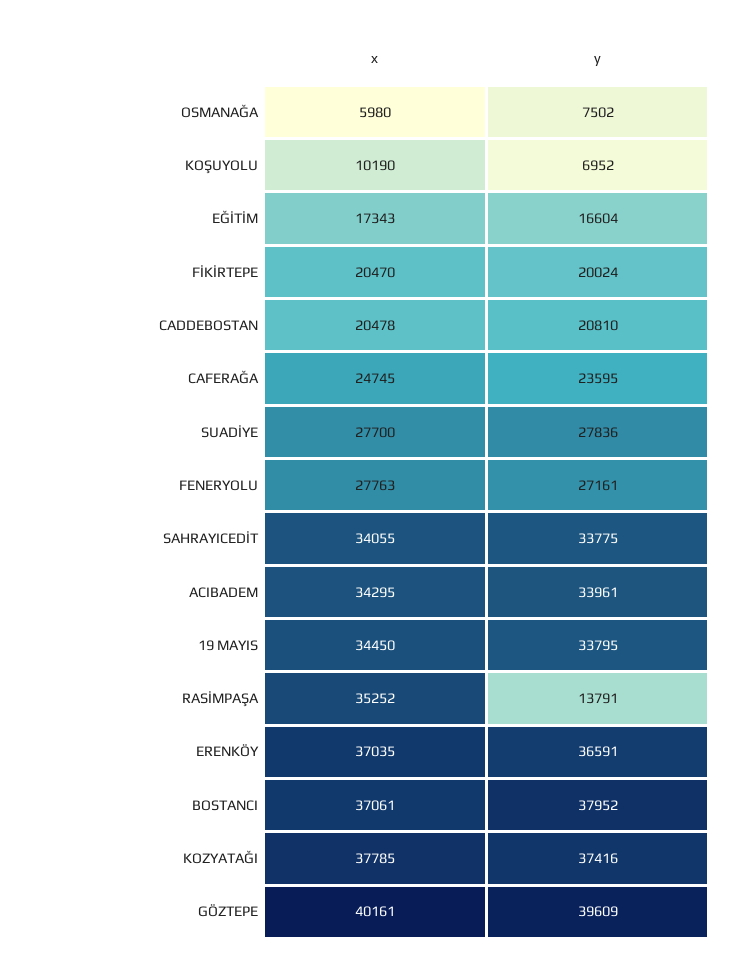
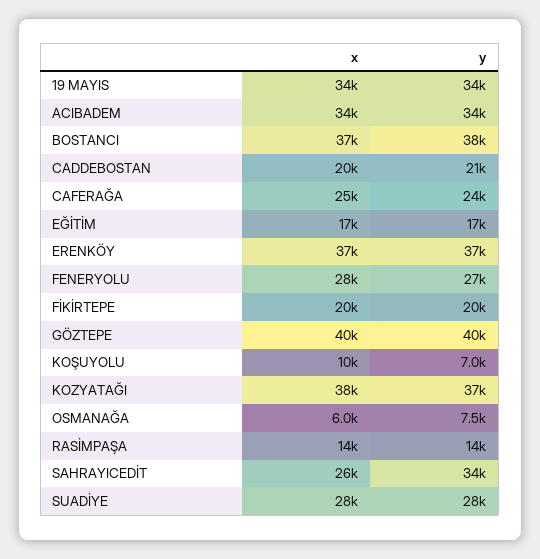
  {
    "x": {
      "OSMANAĞA": 5980,
      "KOŞUYOLU": 10190,
      "EĞİTİM": 17343,
      "FİKİRTEPE": 20470,
      "CADDEBOSTAN": 20478,
      "CAFERAĞA": 24745,
      "SUADİYE": 27700,
      "FENERYOLU": 27763,
-     "SAHRAYICEDİT": 34055,
+     "SAHRAYICEDİT": 26000,
      "ACIBADEM": 34295,
      "19 MAYIS": 34450,
-     "RASİMPAŞA": 35252,
+     "RASİMPAŞA": 14000,
      "ERENKÖY": 37035,
      "BOSTANCI": 37061,
      "KOZYATAĞI": 37785,
      "GÖZTEPE": 40161
    },
    "y": {
      "OSMANAĞA": 7502,
      "KOŞUYOLU": 6952,
      "EĞİTİM": 16604,
      "FİKİRTEPE": 20024,
      "CADDEBOSTAN": 20810,
      "CAFERAĞA": 23595,
      "SUADİYE": 27836,
      "FENERYOLU": 27161,
      "SAHRAYICEDİT": 33775,
      "ACIBADEM": 33961,
      "19 MAYIS": 33795,
      "RASİMPAŞA": 13791,
      "ERENKÖY": 36591,
      "BOSTANCI": 37952,
      "KOZYATAĞI": 37416,
      "GÖZTEPE": 39609
    }
  }

